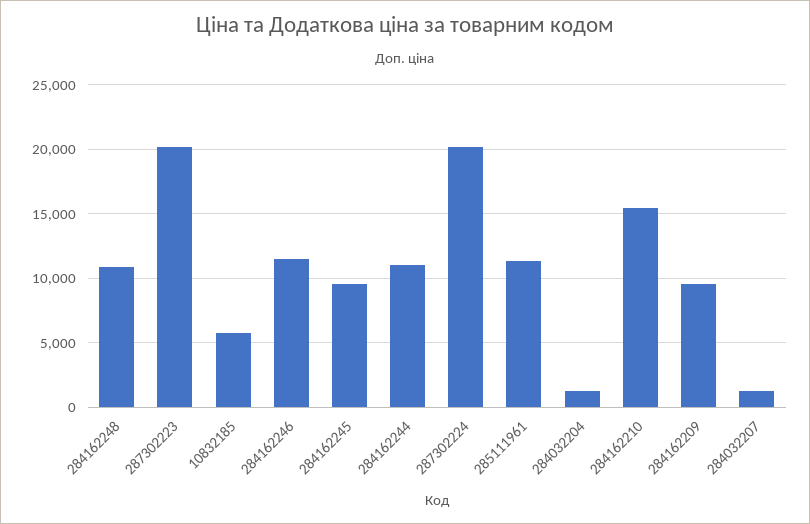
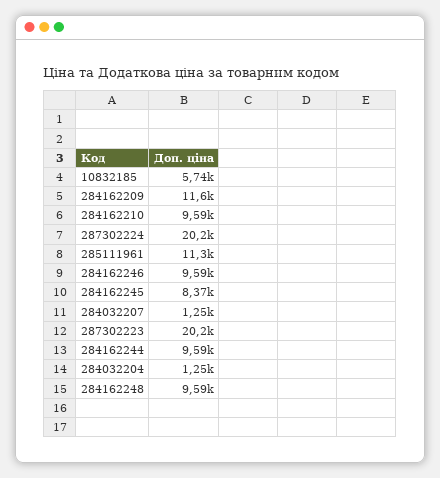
  {
-   "284162248": 11000,
+   "284162248": 9590,
    "287302223": 20200,
    "10832185": 5740,
-   "284162246": 11500,
+   "284162246": 9590,
-   "284162245": 9500,
+   "284162245": 8370,
-   "284162244": 11000,
+   "284162244": 9590,
    "287302224": 20200,
    "285111961": 11300,
    "284032204": 1250,
-   "284162210": 15500,
+   "284162210": 9590,
-   "284162209": 9500,
+   "284162209": 11600,
    "284032207": 1250
  }

